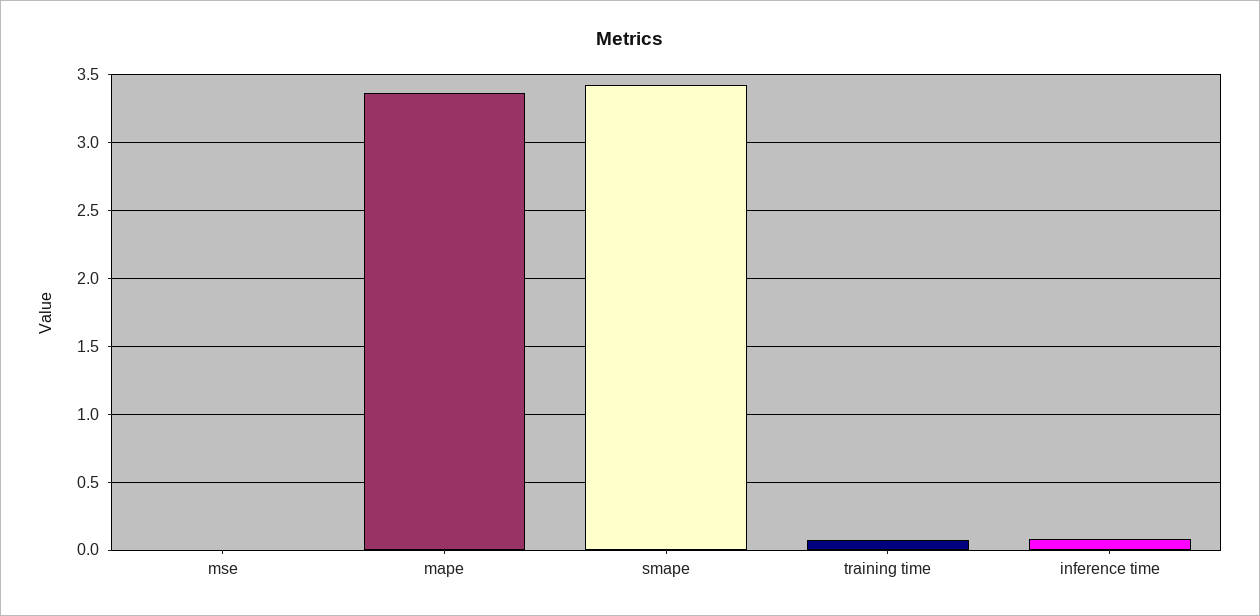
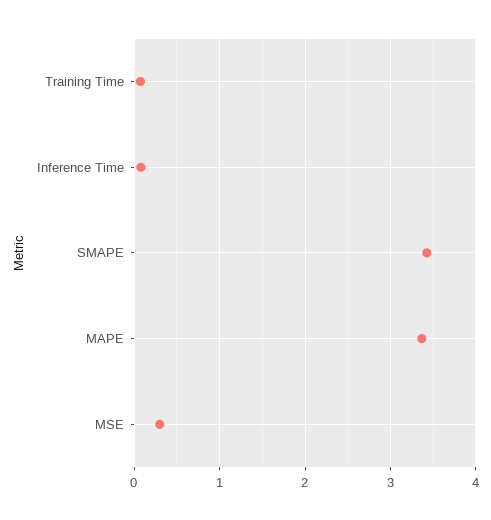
  {
-   "mse": 0,
+   "mse": 0.3,
    "mape": 3.35,
    "smape": 3.4,
    "training time": 0.05,
    "inference time": 0.1
  }

